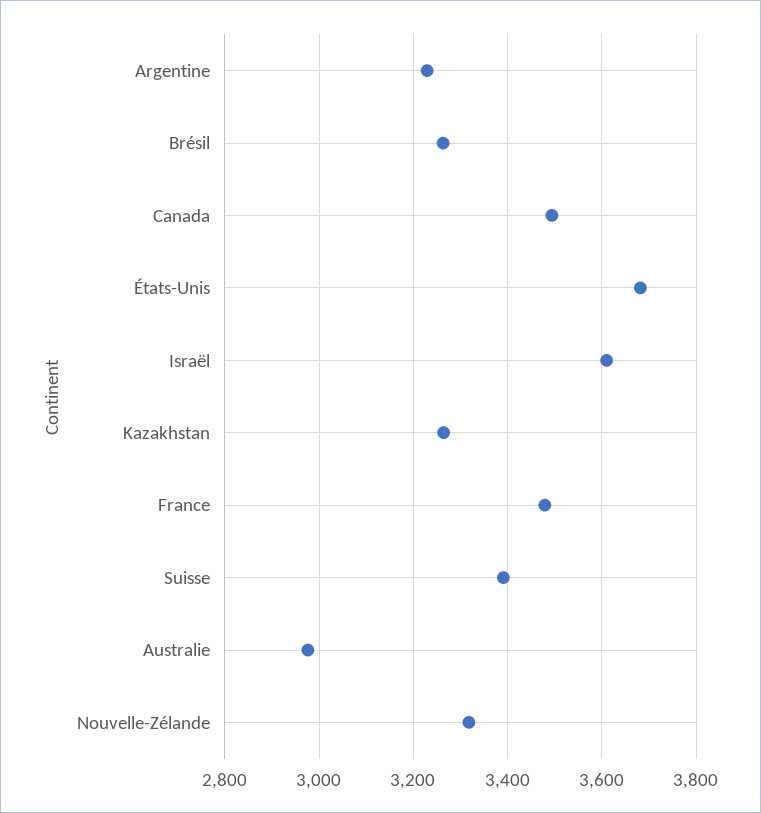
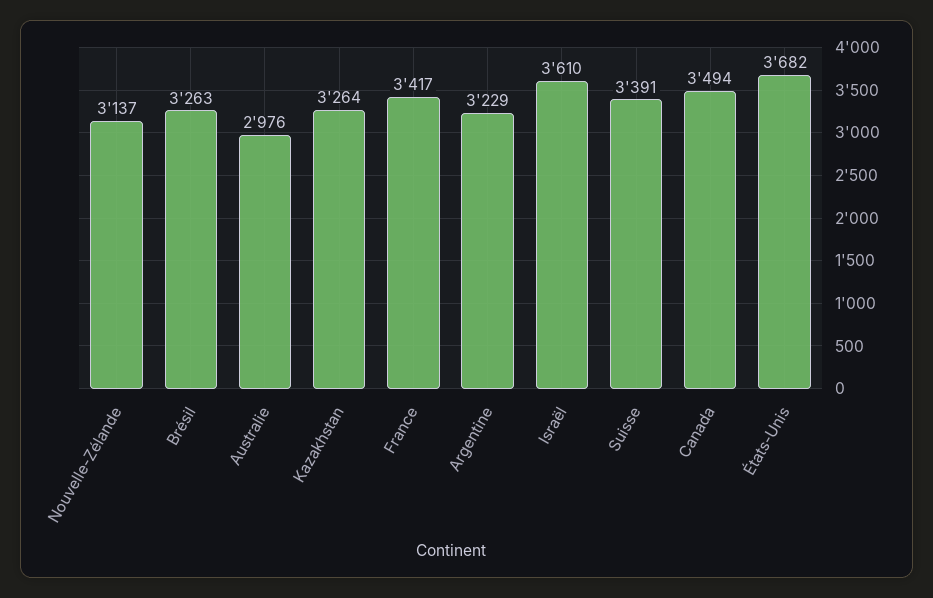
  {
    "Argentine": 3229,
    "Brésil": 3263,
    "Canada": 3494,
    "États-Unis": 3682,
    "Israël": 3610,
    "Kazakhstan": 3264,
-   "France": 3480,
+   "France": 3417,
    "Suisse": 3391,
    "Australie": 2976,
-   "Nouvelle-Zélande": 3320
+   "Nouvelle-Zélande": 3137
  }

